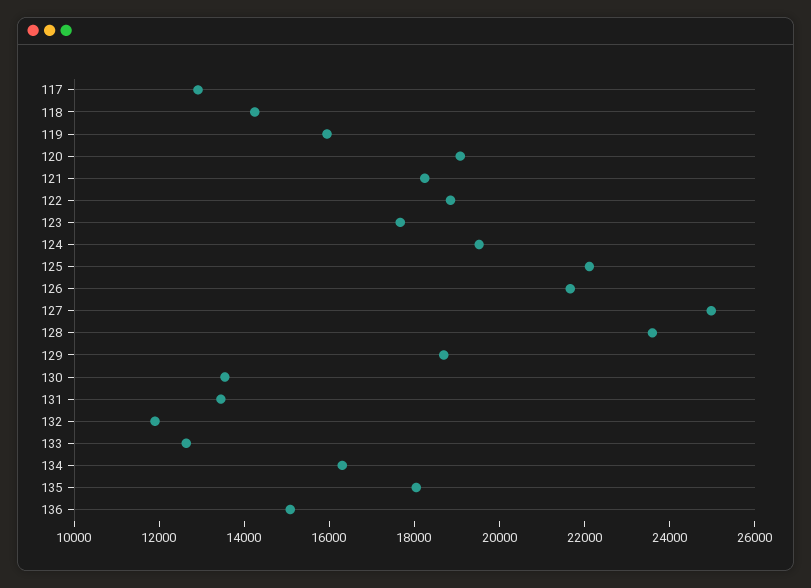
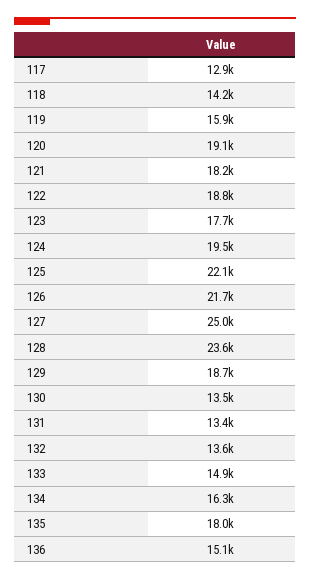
  {
    "117": 12900,
    "118": 14200,
    "119": 15900,
    "120": 19100,
    "121": 18200,
    "122": 18800,
    "123": 17700,
    "124": 19500,
    "125": 22100,
    "126": 21700,
    "127": 25000,
    "128": 23600,
    "129": 18700,
    "130": 13500,
    "131": 13400,
-   "132": 12000,
+   "132": 13600,
-   "133": 12500,
+   "133": 14900,
    "134": 16300,
    "135": 18000,
    "136": 15100
  }

